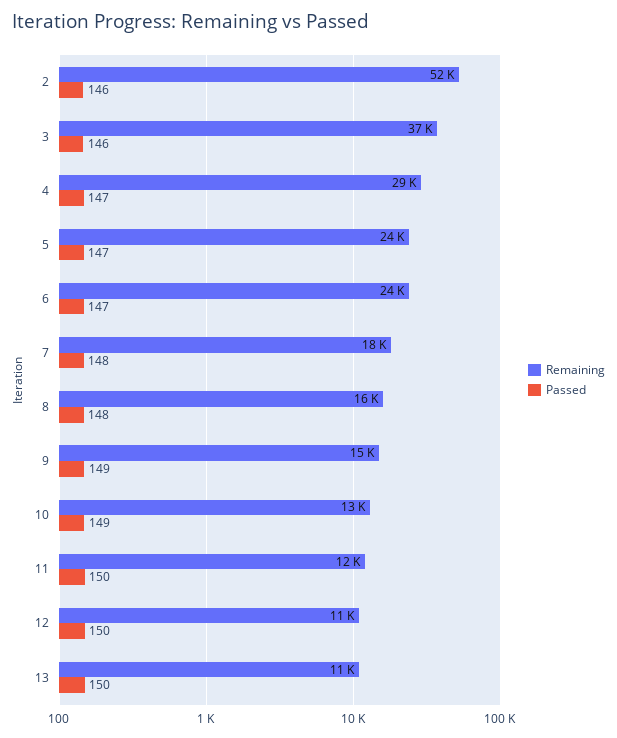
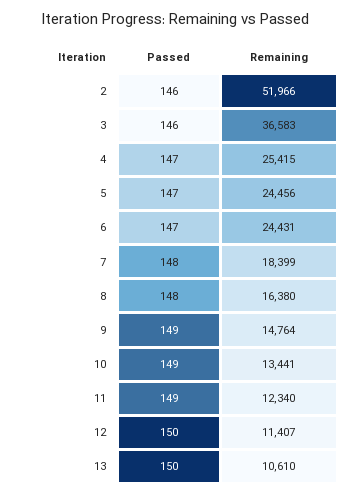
  {
    "Remaining": {
      "2": 51966,
      "3": 36583,
-     "4": 29000,
+     "4": 25415,
      "5": 24456,
      "6": 24431,
      "7": 18399,
      "8": 16380,
      "9": 14764,
      "10": 13441,
      "11": 12340,
      "12": 11407,
      "13": 10610
    },
    "Passed": {
      "2": 146,
      "3": 146,
      "4": 147,
      "5": 147,
      "6": 147,
      "7": 148,
      "8": 148,
      "9": 149,
      "10": 149,
-     "11": 150,
+     "11": 149,
      "12": 150,
      "13": 150
    }
  }

